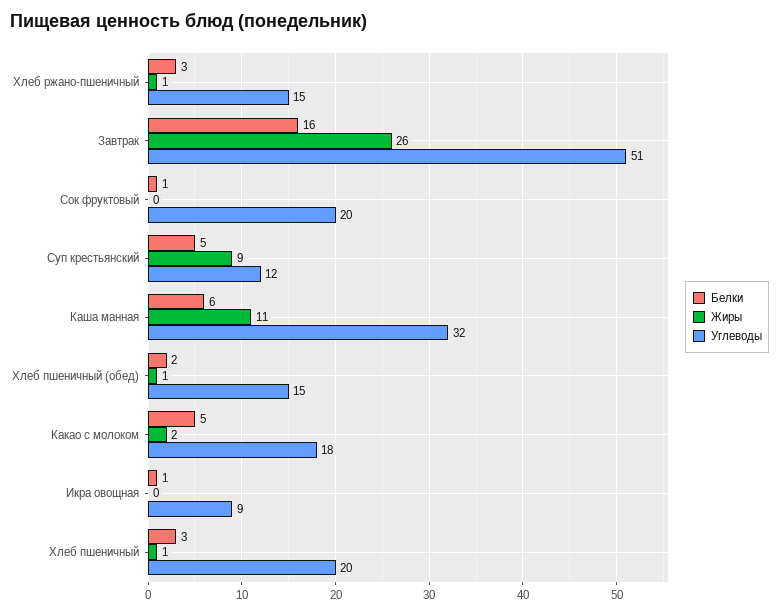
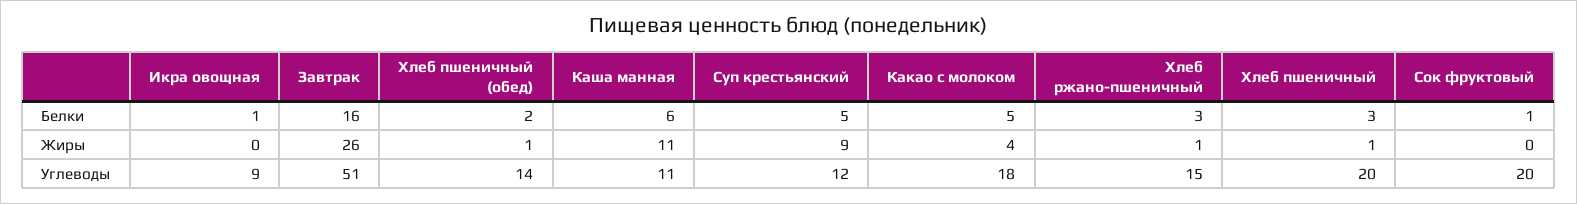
  {
    "Белки": {
      "Хлеб ржано-пшеничный": 3,
      "Завтрак": 16,
      "Сок фруктовый": 1,
      "Суп крестьянский": 5,
      "Каша манная": 6,
      "Хлеб пшеничный (обед)": 2,
      "Какао с молоком": 5,
      "Икра овощная": 1,
      "Хлеб пшеничный": 3
    },
    "Жиры": {
      "Хлеб ржано-пшеничный": 1,
      "Завтрак": 26,
      "Сок фруктовый": 0,
      "Суп крестьянский": 9,
      "Каша манная": 11,
      "Хлеб пшеничный (обед)": 1,
-     "Какао с молоком": 2,
+     "Какао с молоком": 4,
      "Икра овощная": 0,
      "Хлеб пшеничный": 1
    },
    "Углеводы": {
      "Хлеб ржано-пшеничный": 15,
      "Завтрак": 51,
      "Сок фруктовый": 20,
      "Суп крестьянский": 12,
-     "Каша манная": 32,
+     "Каша манная": 11,
-     "Хлеб пшеничный (обед)": 15,
+     "Хлеб пшеничный (обед)": 14,
      "Какао с молоком": 18,
      "Икра овощная": 9,
      "Хлеб пшеничный": 20
    }
  }

